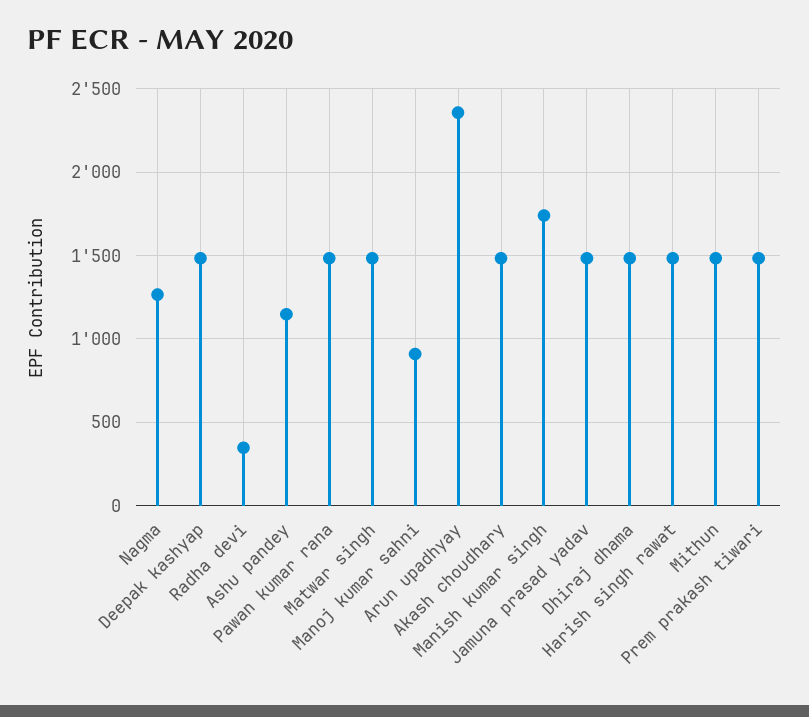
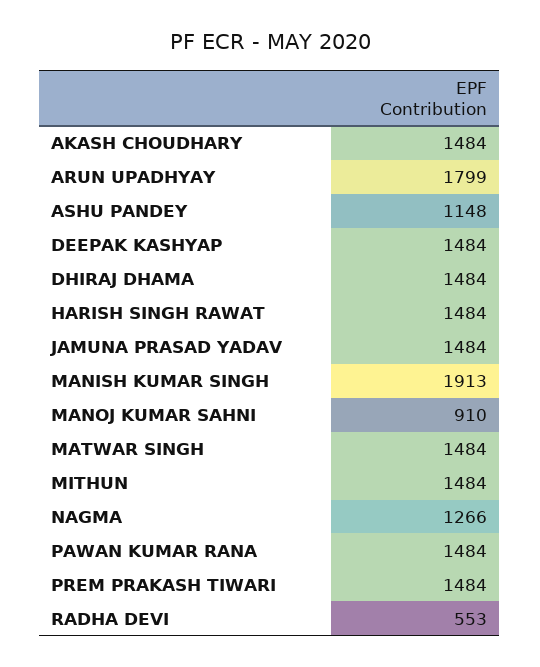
  {
    "Nagma": 1266,
    "Deepak kashyap": 1484,
-   "Radha devi": 350,
+   "Radha devi": 553,
    "Ashu pandey": 1148,
    "Pawan kumar rana": 1484,
    "Matwar singh": 1484,
    "Manoj kumar sahni": 910,
-   "Arun upadhyay": 2350,
+   "Arun upadhyay": 1799,
    "Akash choudhary": 1484,
-   "Manish kumar singh": 1750,
+   "Manish kumar singh": 1913,
    "Jamuna prasad yadav": 1484,
    "Dhiraj dhama": 1484,
    "Harish singh rawat": 1484,
    "Mithun": 1484,
    "Prem prakash tiwari": 1484
  }

